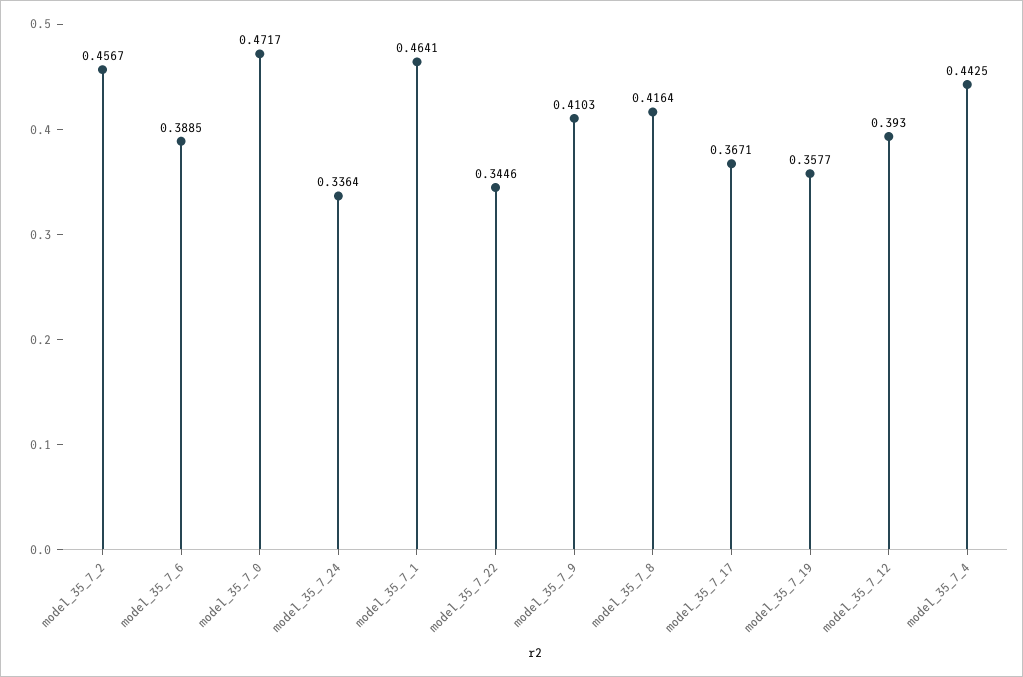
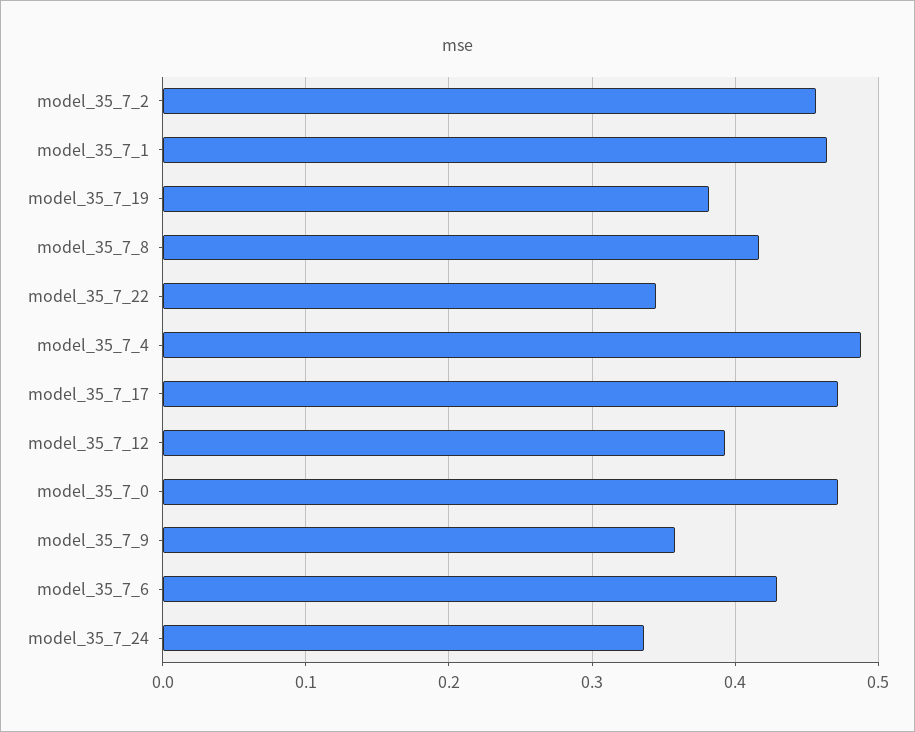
  {
    "model_35_7_2": 0.4567,
-   "model_35_7_6": 0.3885,
+   "model_35_7_6": 0.43,
    "model_35_7_0": 0.4717,
    "model_35_7_24": 0.3364,
    "model_35_7_1": 0.4641,
    "model_35_7_22": 0.3446,
-   "model_35_7_9": 0.4103,
+   "model_35_7_9": 0.36,
    "model_35_7_8": 0.4164,
-   "model_35_7_17": 0.3671,
+   "model_35_7_17": 0.47,
-   "model_35_7_19": 0.3577,
+   "model_35_7_19": 0.38,
    "model_35_7_12": 0.393,
-   "model_35_7_4": 0.4425
+   "model_35_7_4": 0.49
  }

